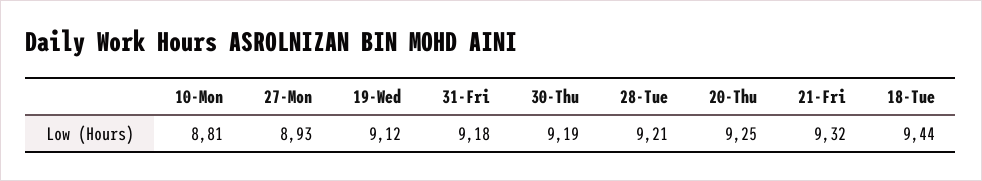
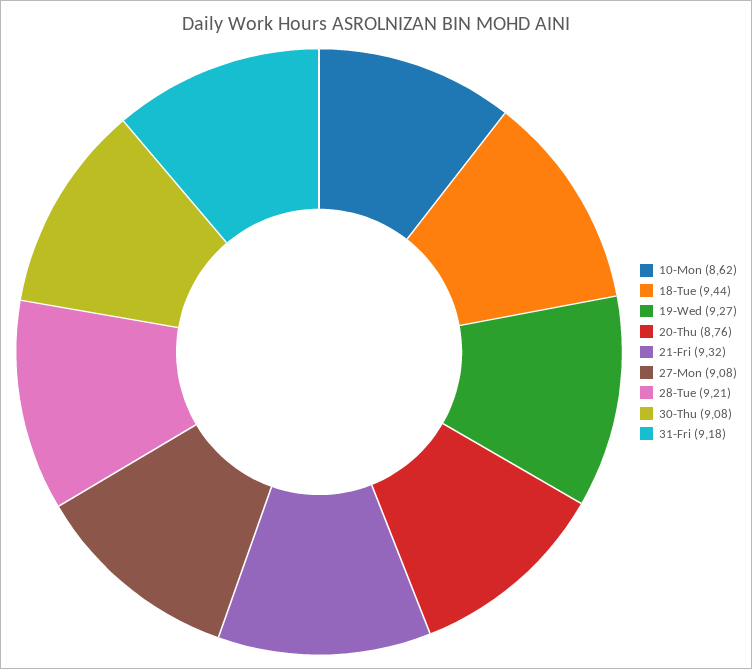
  {
-   "10-Mon": 8.81,
+   "10-Mon": 8.62,
-   "27-Mon": 8.93,
+   "27-Mon": 9.08,
-   "19-Wed": 9.12,
+   "19-Wed": 9.27,
    "31-Fri": 9.18,
-   "30-Thu": 9.19,
+   "30-Thu": 9.08,
    "28-Tue": 9.21,
-   "20-Thu": 9.25,
+   "20-Thu": 8.76,
    "21-Fri": 9.32,
    "18-Tue": 9.44
  }

